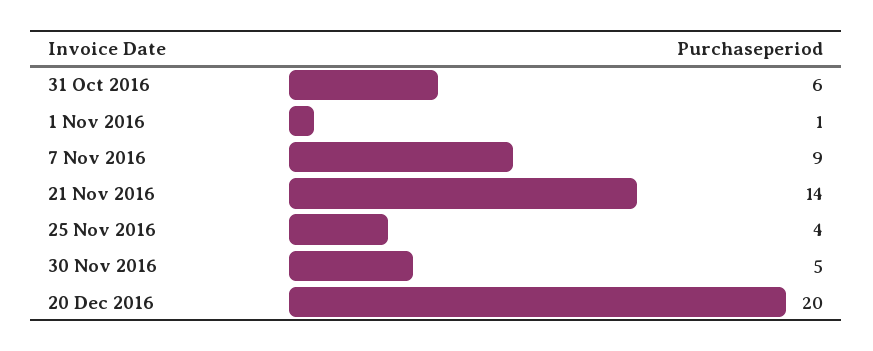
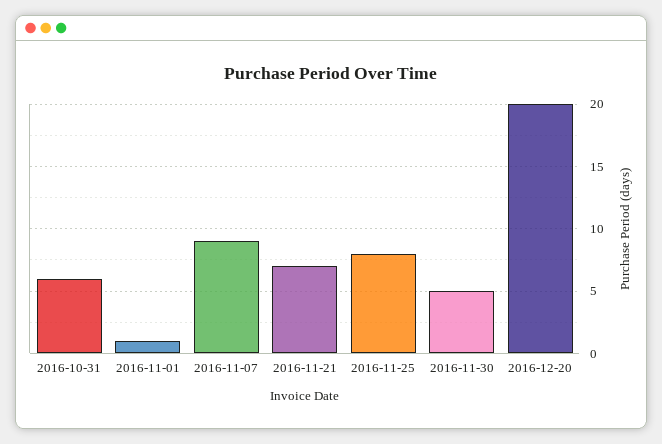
  {
    "31 Oct 2016": 6,
    "1 Nov 2016": 1,
    "7 Nov 2016": 9,
-   "21 Nov 2016": 14,
+   "21 Nov 2016": 7,
-   "25 Nov 2016": 4,
+   "25 Nov 2016": 8,
    "30 Nov 2016": 5,
    "20 Dec 2016": 20
  }

